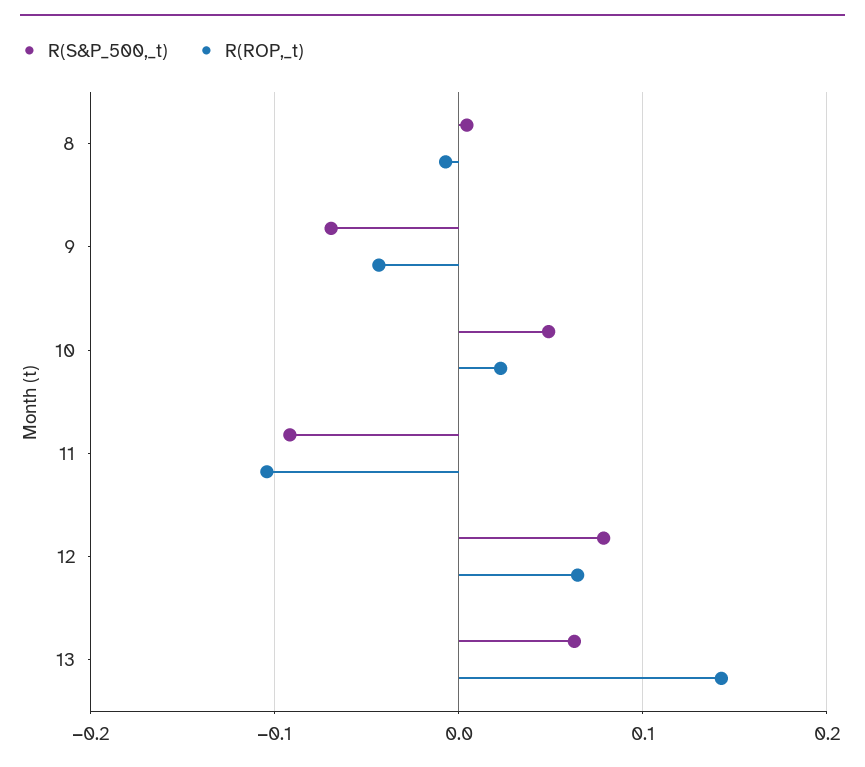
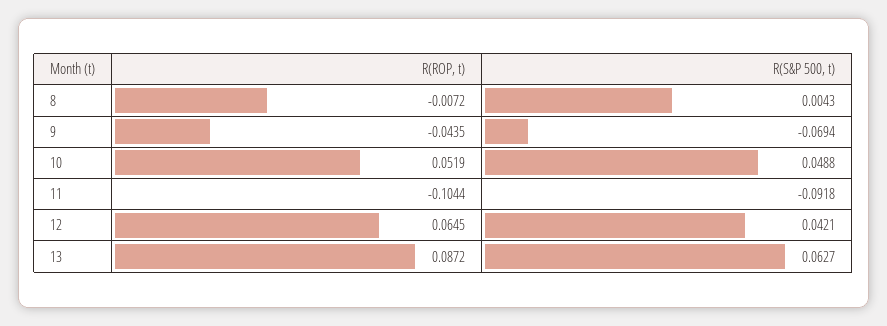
  {
    "R(S&P_500,_t)": {
      "8": 0.0043,
      "9": -0.0694,
      "10": 0.0488,
      "11": -0.0918,
-     "12": 0.08,
+     "12": 0.0421,
      "13": 0.0627
    },
    "R(ROP,_t)": {
      "8": -0.0072,
      "9": -0.0435,
-     "10": 0.02,
+     "10": 0.0519,
      "11": -0.1044,
      "12": 0.0645,
-     "13": 0.14
+     "13": 0.0872
    }
  }

